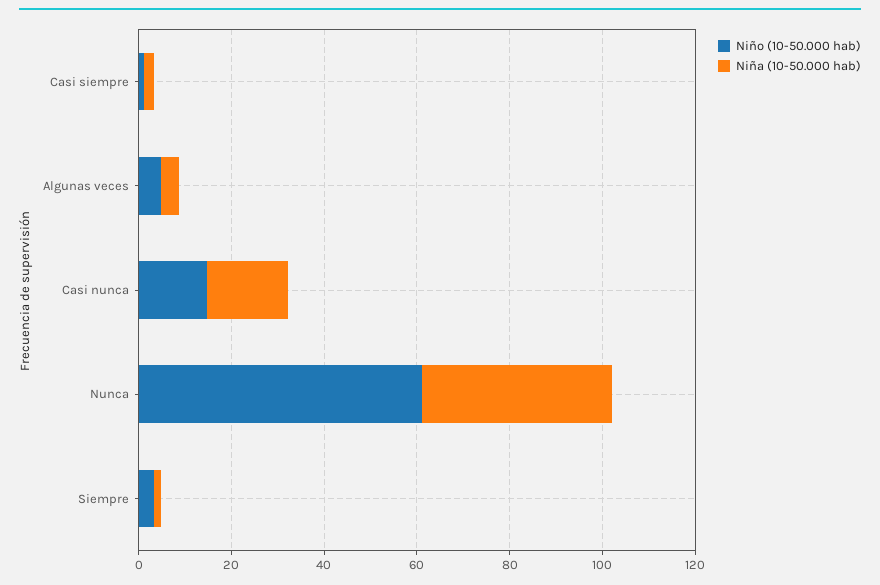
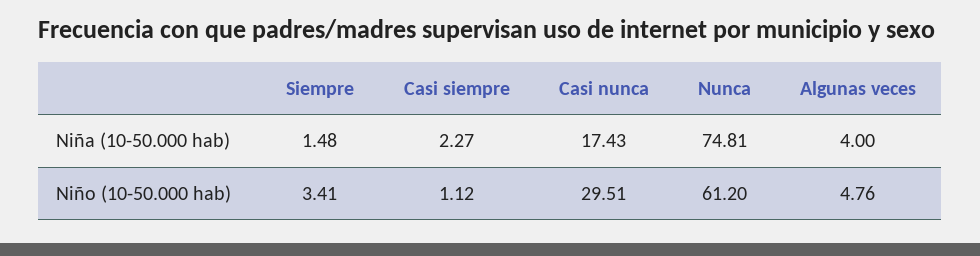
  {
    "Niño (10-50.000 hab)": {
      "Casi siempre": 1.12,
      "Algunas veces": 4.76,
-     "Casi nunca": 15,
+     "Casi nunca": 29.51,
      "Nunca": 61.2,
      "Siempre": 3.41
    },
    "Niña (10-50.000 hab)": {
      "Casi siempre": 2.27,
      "Algunas veces": 4,
      "Casi nunca": 17.43,
-     "Nunca": 40,
+     "Nunca": 74.81,
      "Siempre": 1.48
    }
  }

